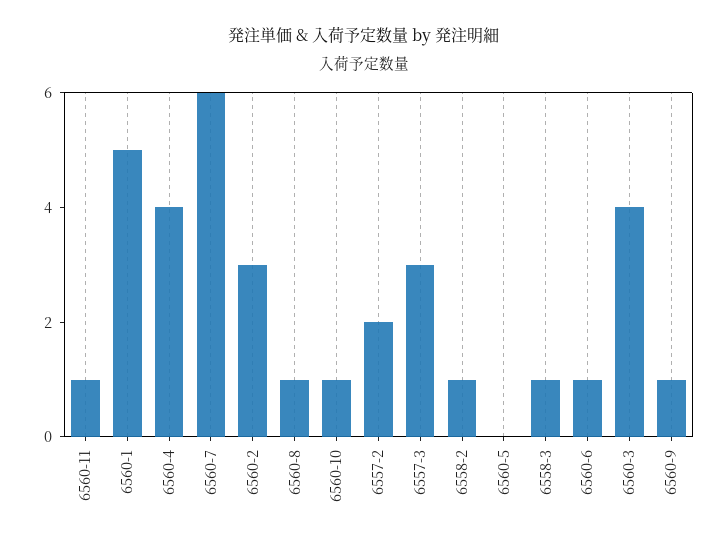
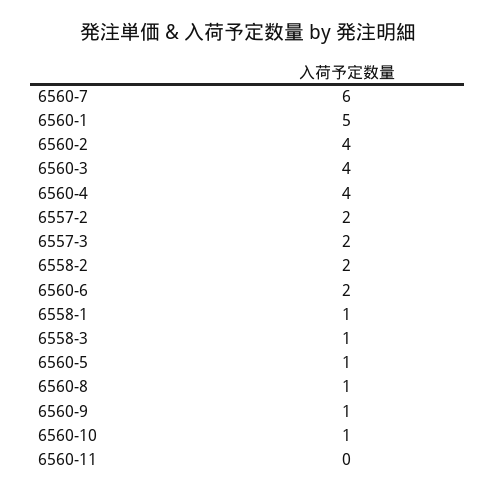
  {
-   "6560-11": 1,
+   "6560-11": 0,
    "6560-1": 5,
    "6560-4": 4,
    "6560-7": 6,
-   "6560-2": 3,
+   "6560-2": 4,
    "6560-8": 1,
    "6560-10": 1,
    "6557-2": 2,
-   "6557-3": 3,
+   "6557-3": 2,
-   "6558-2": 1,
+   "6558-2": 2,
-   "6560-5": 0,
+   "6560-5": 1,
    "6558-3": 1,
-   "6560-6": 1,
+   "6560-6": 2,
    "6560-3": 4,
-   "6560-9": 1
+   "6560-9": 1,
+   "6558-1": 1
  }

